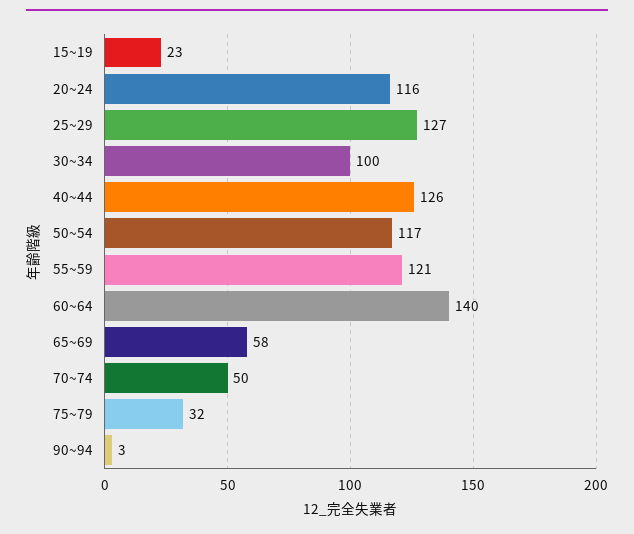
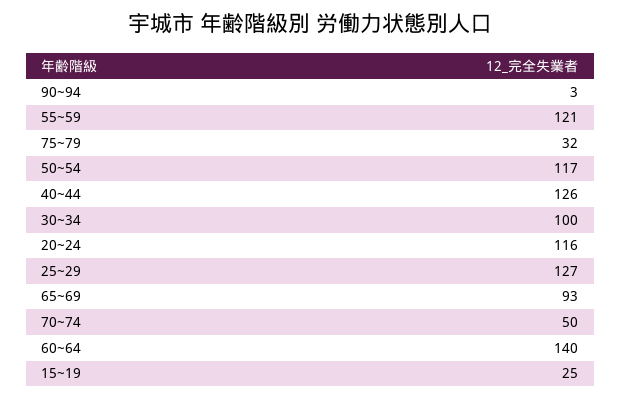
  {
-   "15~19": 23,
+   "15~19": 25,
    "20~24": 116,
    "25~29": 127,
    "30~34": 100,
    "40~44": 126,
    "50~54": 117,
    "55~59": 121,
    "60~64": 140,
-   "65~69": 58,
+   "65~69": 93,
    "70~74": 50,
    "75~79": 32,
    "90~94": 3
  }

